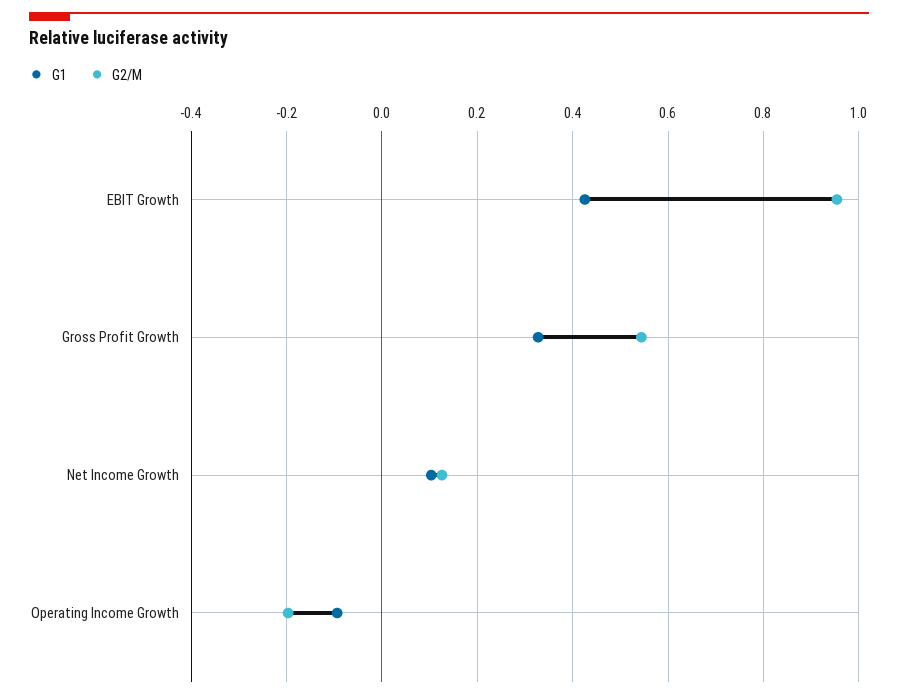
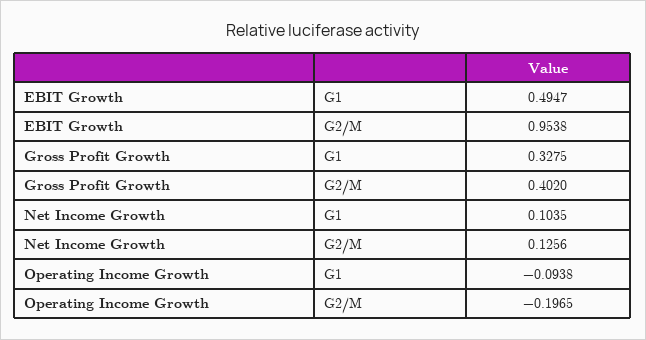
  {
    "G1": {
-     "EBIT Growth": 0.42,
+     "EBIT Growth": 0.4947,
      "Gross Profit Growth": 0.3275,
      "Net Income Growth": 0.1035,
      "Operating Income Growth": -0.0938
    },
    "G2/M": {
      "EBIT Growth": 0.9538,
-     "Gross Profit Growth": 0.54,
+     "Gross Profit Growth": 0.402,
      "Net Income Growth": 0.1256,
      "Operating Income Growth": -0.1965
    }
  }

